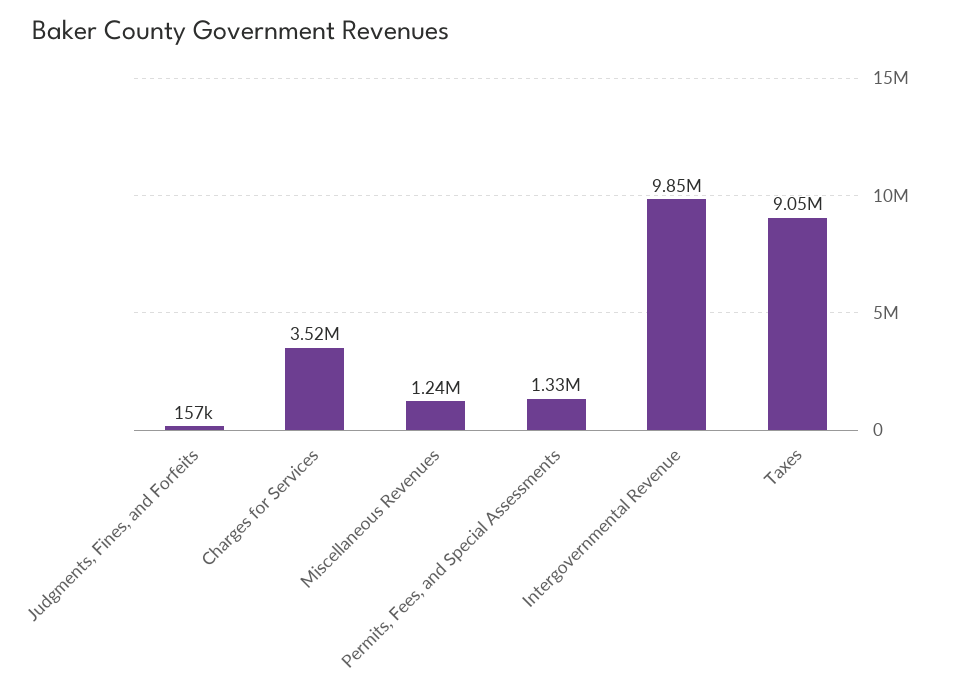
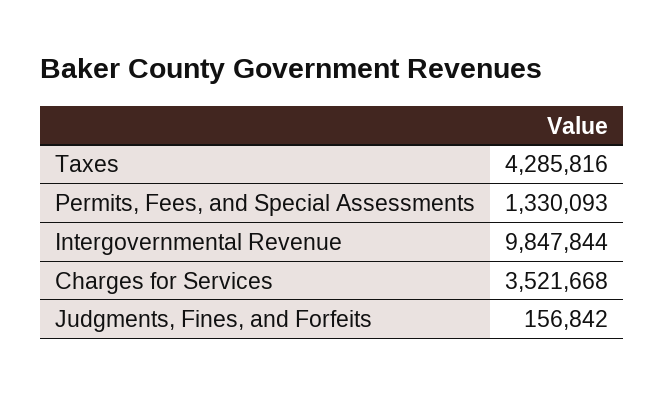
  {
    "Judgments, Fines, and Forfeits": 156842,
    "Charges for Services": 3521668,
-   "Miscellaneous Revenues": 1240000,
    "Permits, Fees, and Special Assessments": 1330093,
    "Intergovernmental Revenue": 9847844,
-   "Taxes": 9050000
+   "Taxes": 4285816
  }

